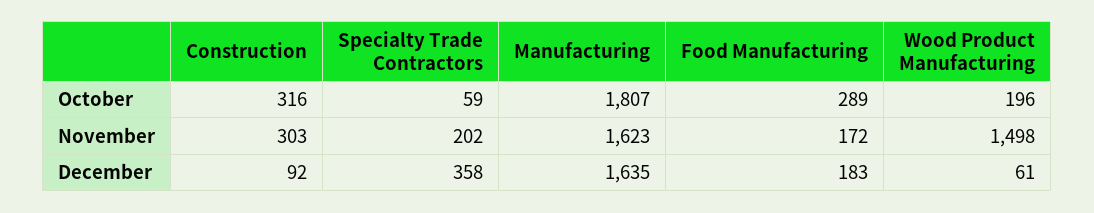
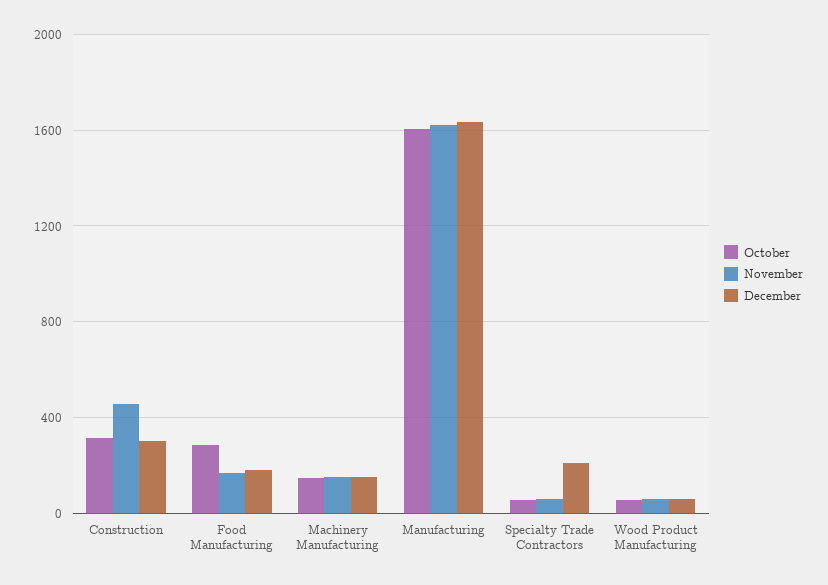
  {
    "October": {
      "Construction": 316,
      "Specialty Trade Contractors": 59,
-     "Manufacturing": 1807,
+     "Manufacturing": 1600,
      "Food Manufacturing": 289,
-     "Wood Product Manufacturing": 196
+     "Wood Product Manufacturing": 50,
+     "Machinery Manufacturing": 150
    },
    "November": {
-     "Construction": 303,
+     "Construction": 450,
-     "Specialty Trade Contractors": 202,
+     "Specialty Trade Contractors": 50,
      "Manufacturing": 1623,
      "Food Manufacturing": 172,
-     "Wood Product Manufacturing": 1498
+     "Wood Product Manufacturing": 50,
+     "Machinery Manufacturing": 150
    },
    "December": {
-     "Construction": 92,
+     "Construction": 300,
-     "Specialty Trade Contractors": 358,
+     "Specialty Trade Contractors": 200,
      "Manufacturing": 1635,
      "Food Manufacturing": 183,
-     "Wood Product Manufacturing": 61
+     "Wood Product Manufacturing": 61,
+     "Machinery Manufacturing": 150
    }
  }

